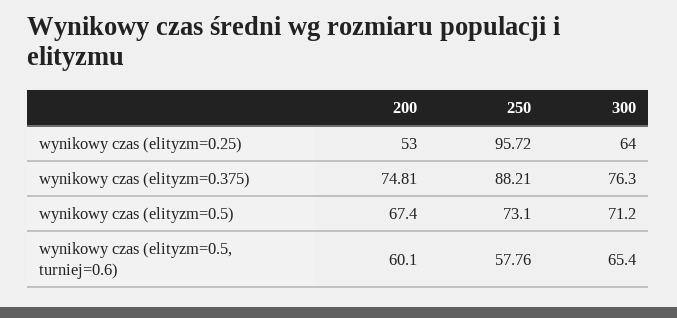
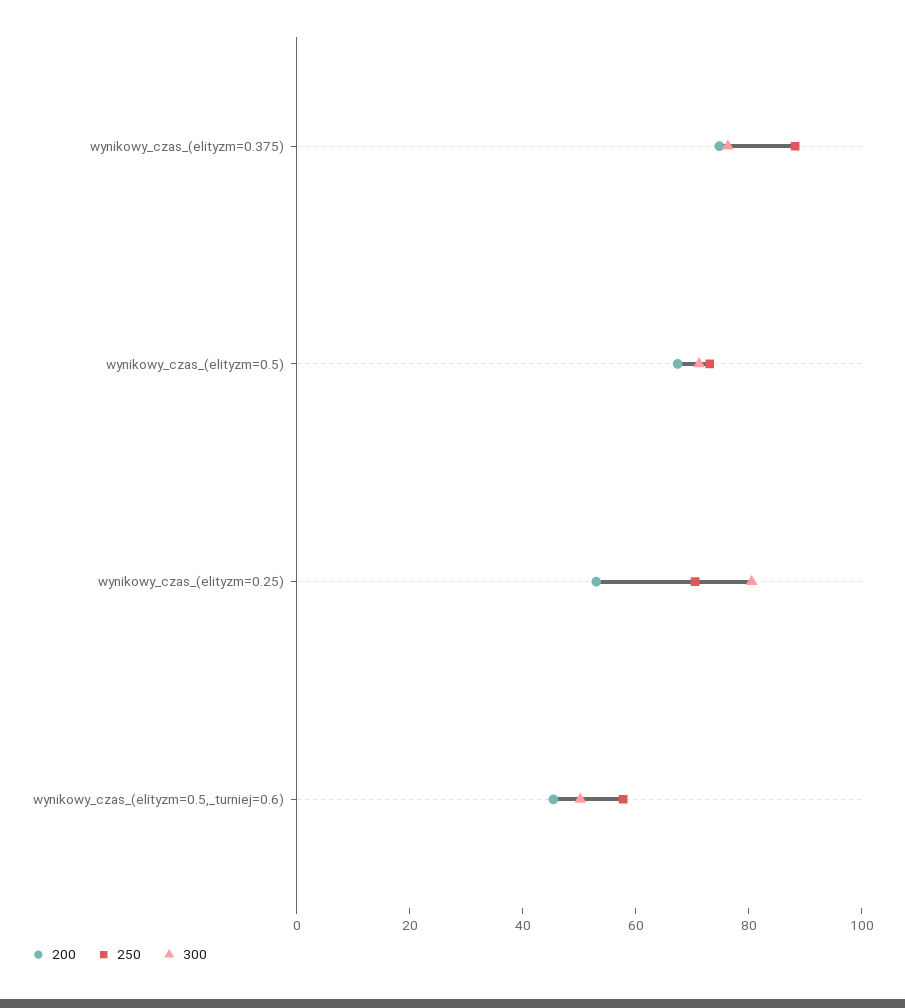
  {
    "200": {
      "wynikowy czas (elityzm=0.25)": 53,
      "wynikowy czas (elityzm=0.375)": 74.81,
      "wynikowy czas (elityzm=0.5)": 67.4,
-     "wynikowy czas (elityzm=0.5, turniej=0.6)": 60.1
+     "wynikowy czas (elityzm=0.5, turniej=0.6)": 45
    },
    "250": {
-     "wynikowy czas (elityzm=0.25)": 95.72,
+     "wynikowy czas (elityzm=0.25)": 70,
      "wynikowy czas (elityzm=0.375)": 88.21,
      "wynikowy czas (elityzm=0.5)": 73.1,
      "wynikowy czas (elityzm=0.5, turniej=0.6)": 57.76
    },
    "300": {
-     "wynikowy czas (elityzm=0.25)": 64,
+     "wynikowy czas (elityzm=0.25)": 80,
      "wynikowy czas (elityzm=0.375)": 76.3,
      "wynikowy czas (elityzm=0.5)": 71.2,
-     "wynikowy czas (elityzm=0.5, turniej=0.6)": 65.4
+     "wynikowy czas (elityzm=0.5, turniej=0.6)": 50
    }
  }

